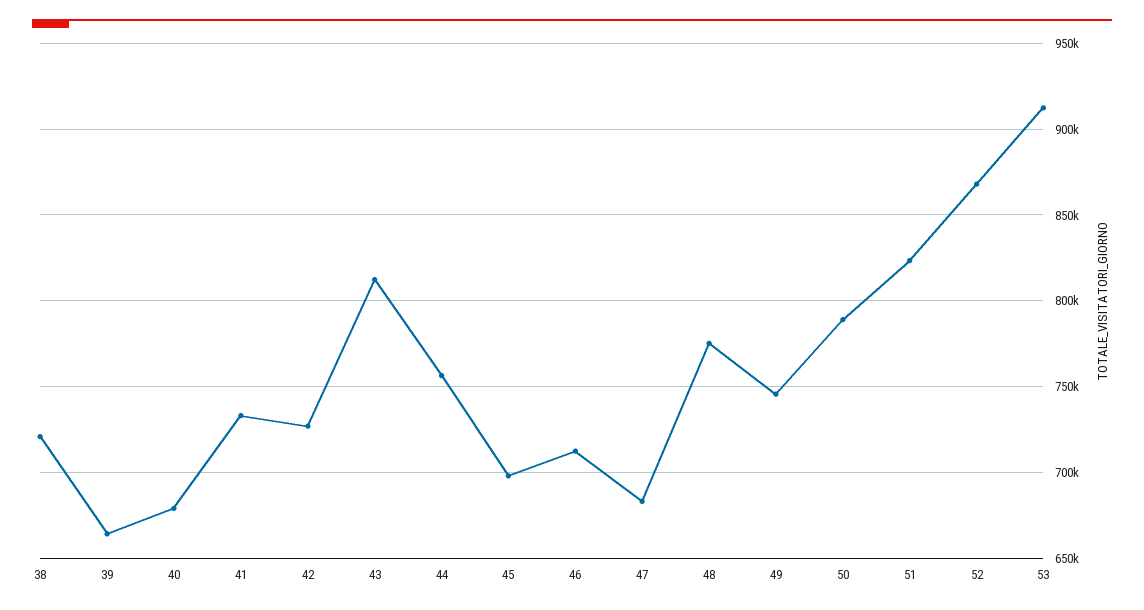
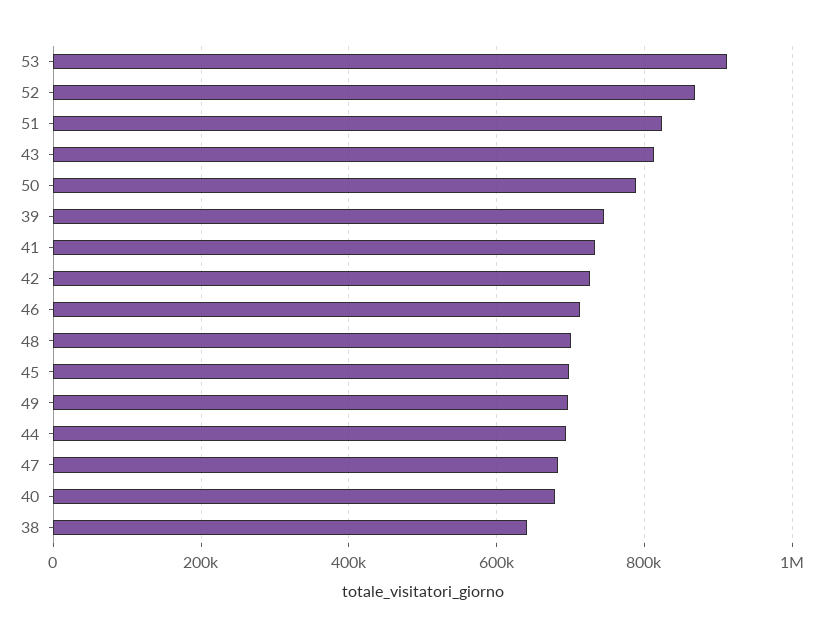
  {
-   "38": 720000,
+   "38": 640000,
-   "39": 665000,
+   "39": 740000,
    "40": 680000,
    "41": 735000,
    "42": 725000,
    "43": 810000,
-   "44": 755000,
+   "44": 700000,
    "45": 700000,
    "46": 710000,
    "47": 685000,
-   "48": 775000,
+   "48": 700000,
-   "49": 745000,
+   "49": 700000,
    "50": 790000,
    "51": 825000,
    "52": 870000,
    "53": 910000
  }

